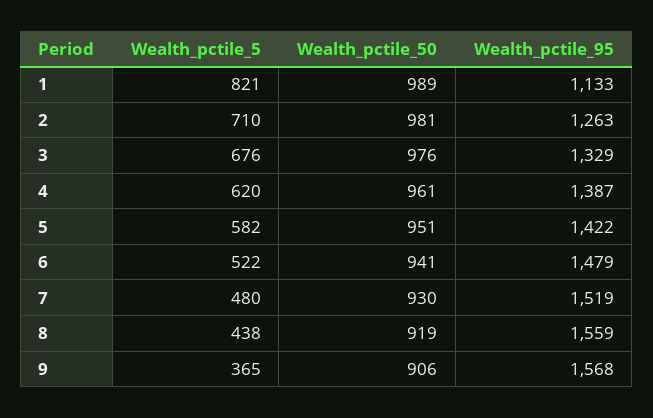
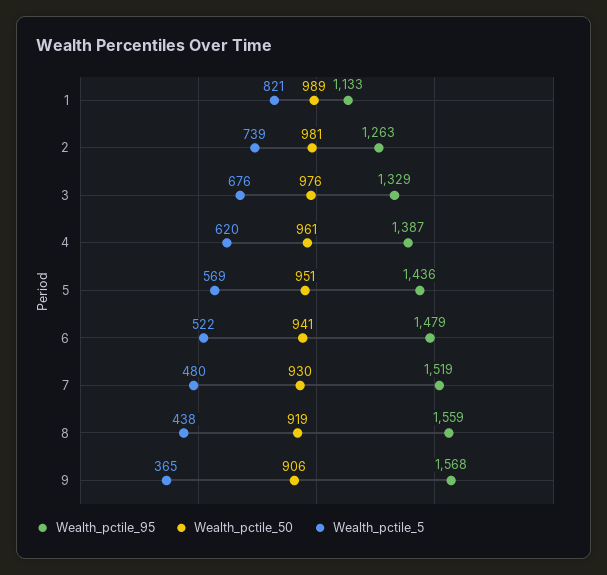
  {
    "Wealth_pctile_5": {
      "1": 821,
-     "2": 710,
+     "2": 739,
      "3": 676,
      "4": 620,
-     "5": 582,
+     "5": 569,
      "6": 522,
      "7": 480,
      "8": 438,
      "9": 365
    },
    "Wealth_pctile_50": {
      "1": 989,
      "2": 981,
      "3": 976,
      "4": 961,
      "5": 951,
      "6": 941,
      "7": 930,
      "8": 919,
      "9": 906
    },
    "Wealth_pctile_95": {
      "1": 1133,
      "2": 1263,
      "3": 1329,
      "4": 1387,
-     "5": 1422,
+     "5": 1436,
      "6": 1479,
      "7": 1519,
      "8": 1559,
      "9": 1568
    }
  }

